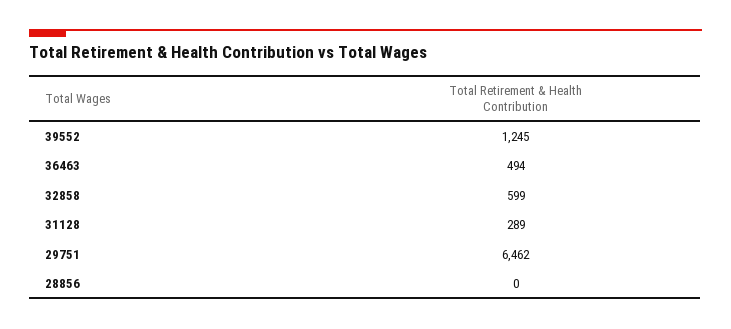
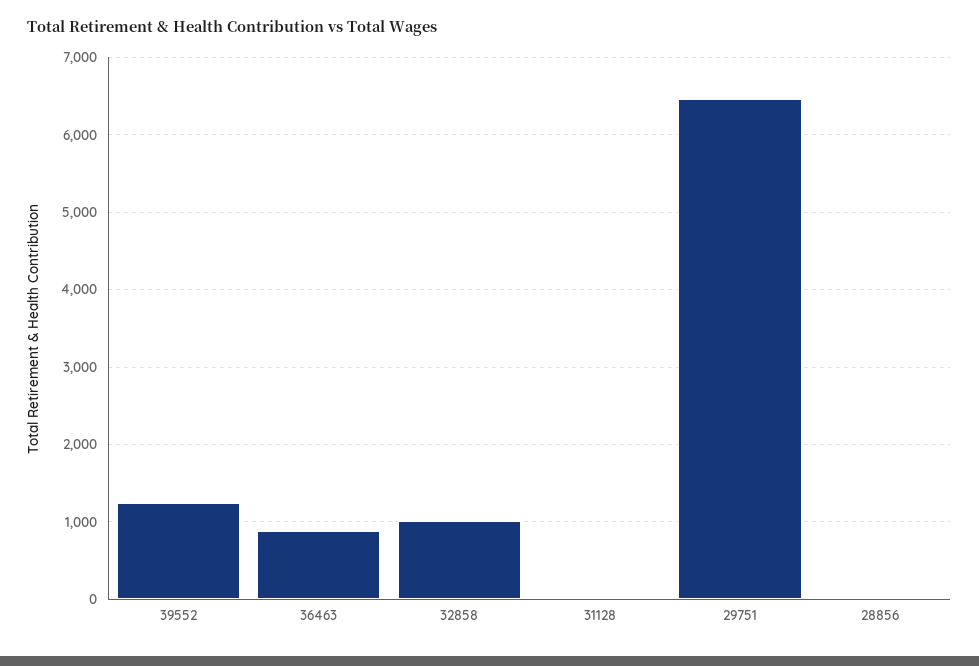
  {
    "39552": 1245,
-   "36463": 494,
+   "36463": 900,
-   "32858": 599,
+   "32858": 1000,
-   "31128": 289,
+   "31128": 0,
    "29751": 6462,
    "28856": 0
  }

